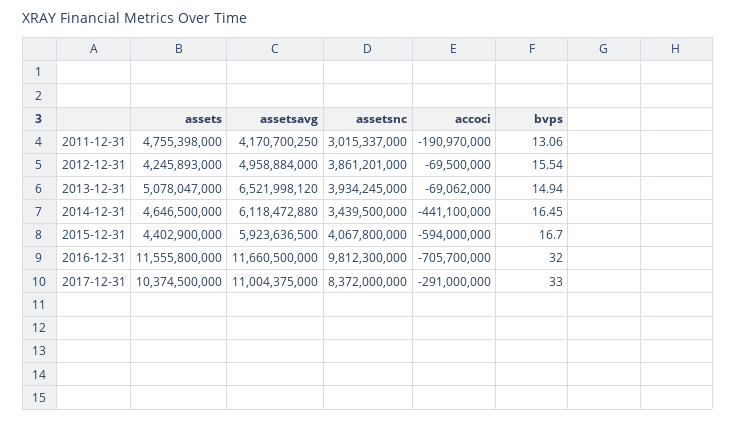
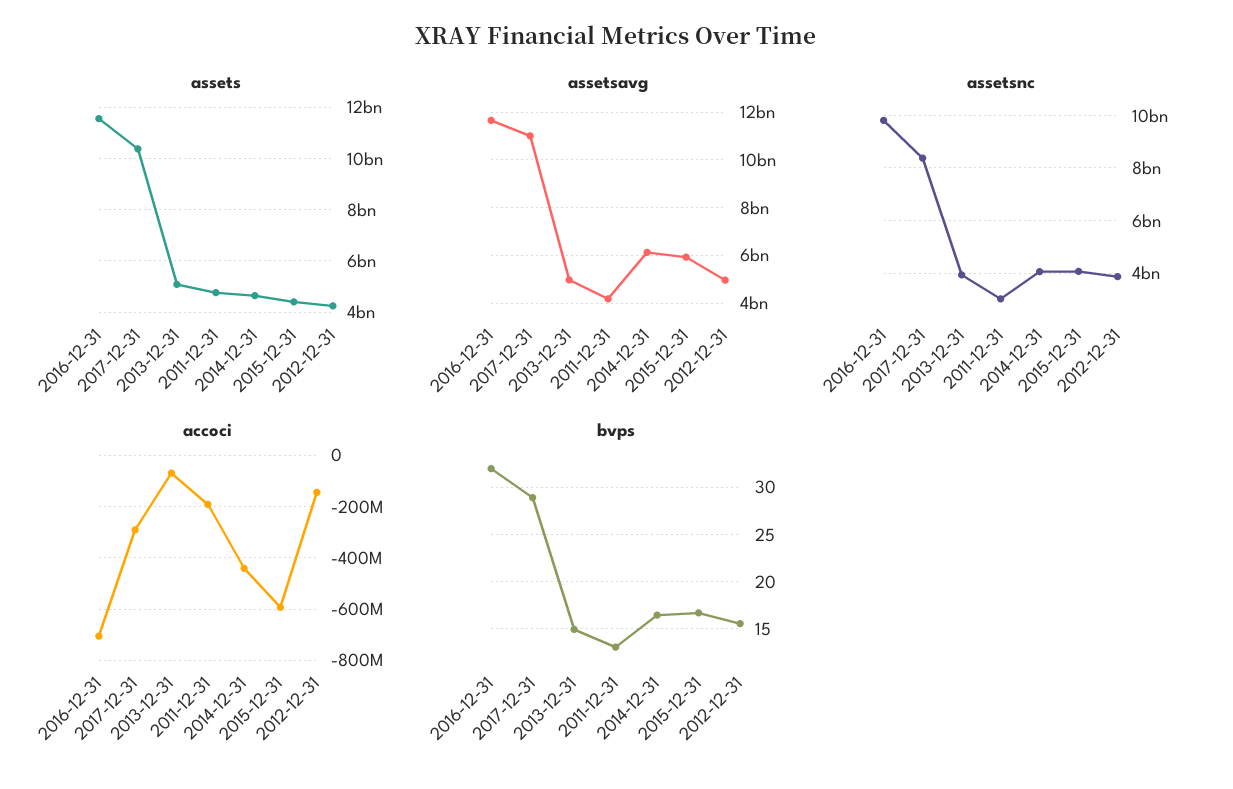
  {
    "assets": {
      "2011-12-31": 4755398000,
      "2012-12-31": 4245893000,
      "2013-12-31": 5078047000,
      "2014-12-31": 4646500000,
      "2015-12-31": 4402900000,
      "2016-12-31": 11555800000,
      "2017-12-31": 10374500000
    },
    "assetsavg": {
      "2011-12-31": 4170700250,
      "2012-12-31": 4958884000,
-     "2013-12-31": 6521998120,
+     "2013-12-31": 5000000000,
      "2014-12-31": 6118472880,
      "2015-12-31": 5923636500,
      "2016-12-31": 11660500000,
      "2017-12-31": 11004375000
    },
    "assetsnc": {
      "2011-12-31": 3015337000,
      "2012-12-31": 3861201000,
      "2013-12-31": 3934245000,
-     "2014-12-31": 3439500000,
+     "2014-12-31": 4000000000,
      "2015-12-31": 4067800000,
      "2016-12-31": 9812300000,
      "2017-12-31": 8372000000
    },
    "accoci": {
      "2011-12-31": -190970000,
-     "2012-12-31": -69500000,
+     "2012-12-31": -150000000,
      "2013-12-31": -69062000,
      "2014-12-31": -441100000,
      "2015-12-31": -594000000,
      "2016-12-31": -705700000,
      "2017-12-31": -291000000
    },
    "bvps": {
      "2011-12-31": 13.06,
      "2012-12-31": 15.54,
      "2013-12-31": 14.94,
      "2014-12-31": 16.45,
      "2015-12-31": 16.7,
      "2016-12-31": 32,
-     "2017-12-31": 33
+     "2017-12-31": 29
    }
  }

